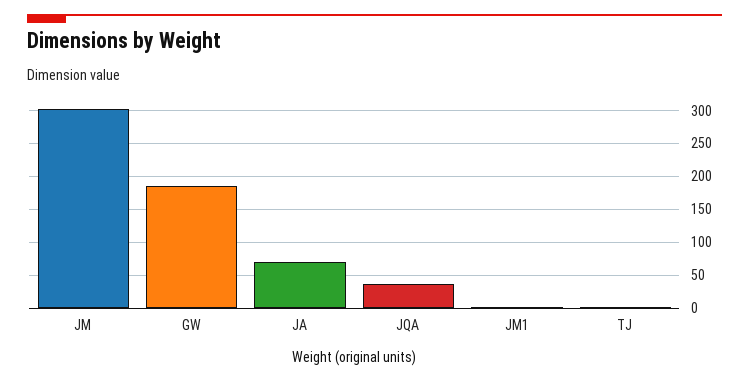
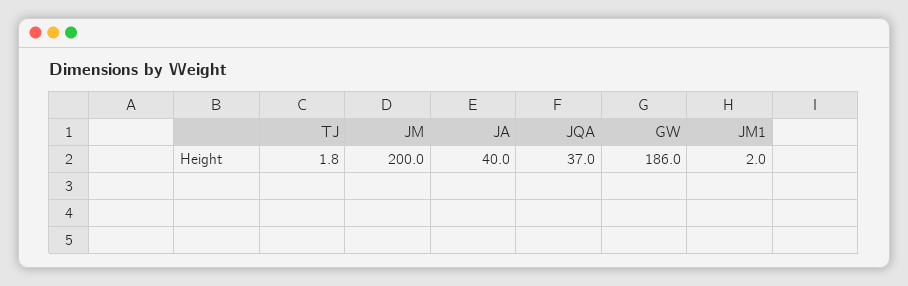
  {
-   "JM": 300,
+   "JM": 200,
    "GW": 186,
-   "JA": 70,
+   "JA": 40,
    "JQA": 37,
    "JM1": 2,
    "TJ": 1.8
  }

